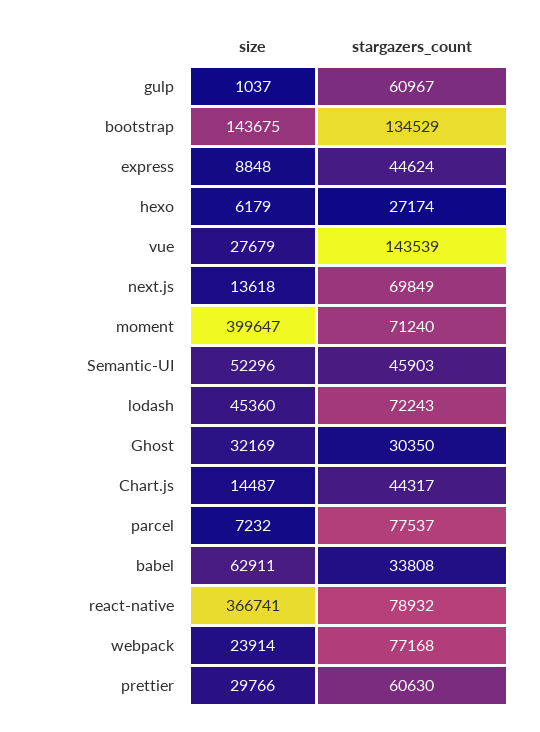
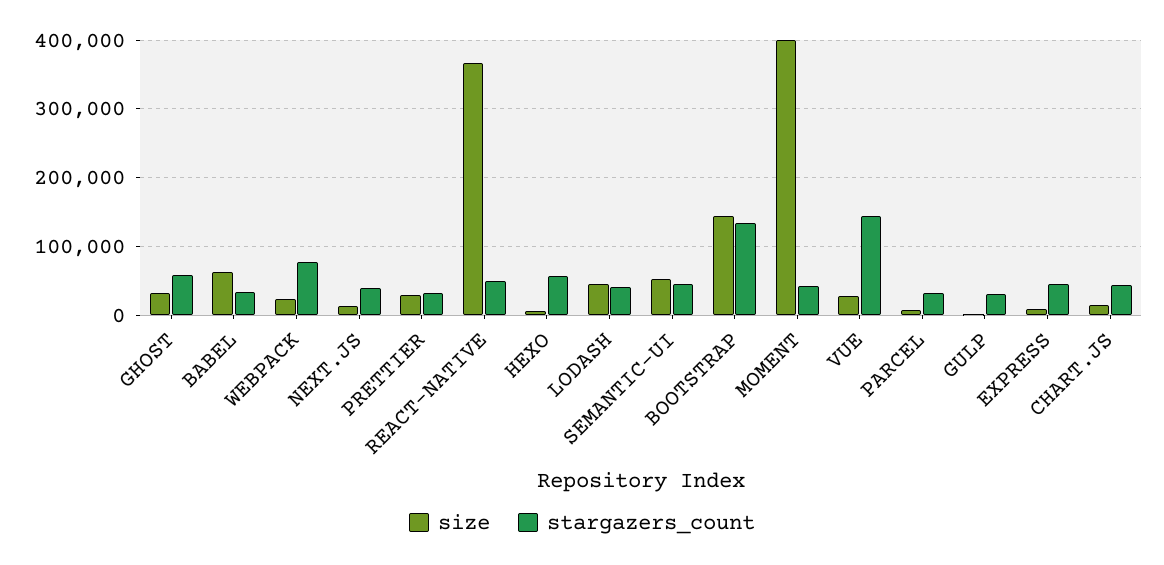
  {
    "size": {
      "gulp": 1037,
      "bootstrap": 143675,
      "express": 8848,
      "hexo": 6179,
      "vue": 27679,
      "next.js": 13618,
      "moment": 399647,
      "Semantic-UI": 52296,
      "lodash": 45360,
      "Ghost": 32169,
      "Chart.js": 14487,
      "parcel": 7232,
      "babel": 62911,
      "react-native": 366741,
      "webpack": 23914,
      "prettier": 29766
    },
    "stargazers_count": {
-     "gulp": 60967,
+     "gulp": 30000,
      "bootstrap": 134529,
      "express": 44624,
-     "hexo": 27174,
+     "hexo": 60000,
      "vue": 143539,
-     "next.js": 69849,
+     "next.js": 40000,
-     "moment": 71240,
+     "moment": 40000,
      "Semantic-UI": 45903,
-     "lodash": 72243,
+     "lodash": 40000,
-     "Ghost": 30350,
+     "Ghost": 60000,
      "Chart.js": 44317,
-     "parcel": 77537,
+     "parcel": 30000,
      "babel": 33808,
-     "react-native": 78932,
+     "react-native": 50000,
      "webpack": 77168,
-     "prettier": 60630
+     "prettier": 30000
    }
  }

